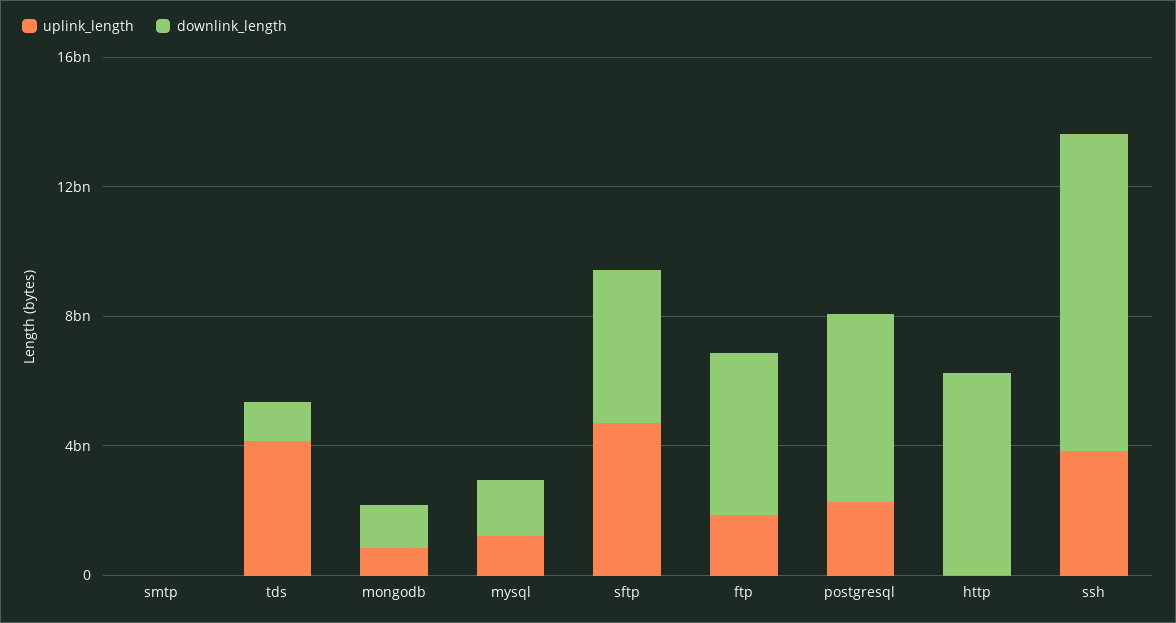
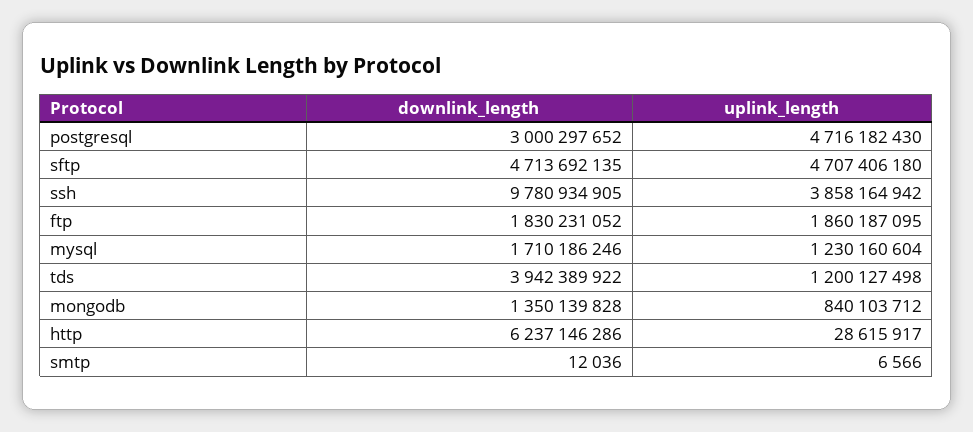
  {
    "uplink_length": {
      "smtp": 6566,
-     "tds": 4000000000,
+     "tds": 1200127498,
      "mongodb": 840103712,
      "mysql": 1230160604,
      "sftp": 4707406180,
      "ftp": 1860187095,
-     "postgresql": 2000000000,
+     "postgresql": 4716182430,
      "http": 28615917,
      "ssh": 3858164942
    },
    "downlink_length": {
      "smtp": 12036,
-     "tds": 1000000000,
+     "tds": 3942389922,
      "mongodb": 1350139828,
      "mysql": 1710186246,
      "sftp": 4713692135,
-     "ftp": 5000000000,
+     "ftp": 1830231052,
-     "postgresql": 6000000000,
+     "postgresql": 3000297652,
      "http": 6237146286,
      "ssh": 9780934905
    }
  }

